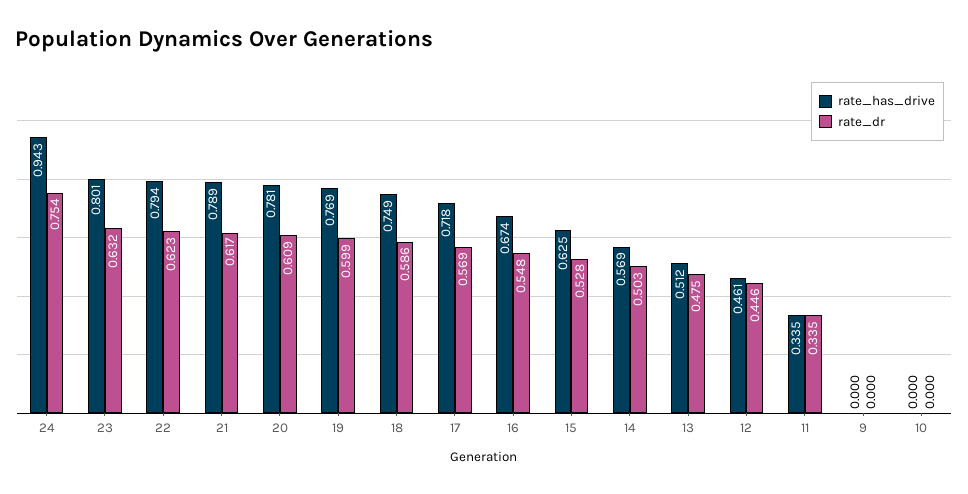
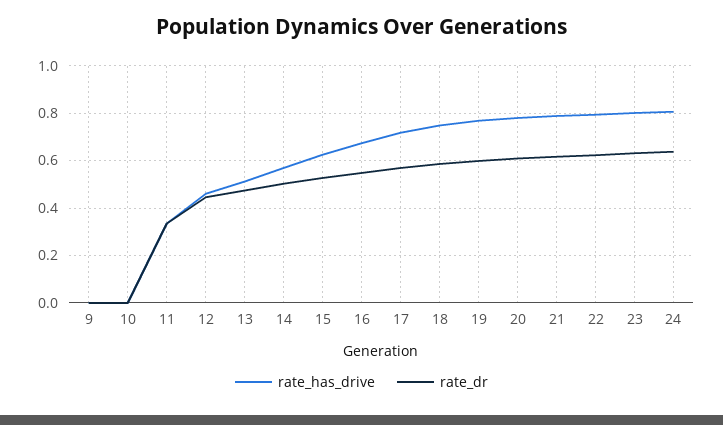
  {
    "rate_has_drive": {
-     "24": 0.943,
+     "24": 0.8,
      "23": 0.801,
      "22": 0.794,
      "21": 0.789,
      "20": 0.781,
      "19": 0.769,
      "18": 0.749,
      "17": 0.718,
      "16": 0.674,
      "15": 0.625,
      "14": 0.569,
      "13": 0.512,
      "12": 0.461,
      "11": 0.335,
      "9": 0,
      "10": 0
    },
    "rate_dr": {
-     "24": 0.754,
+     "24": 0.65,
      "23": 0.632,
      "22": 0.623,
      "21": 0.617,
      "20": 0.609,
      "19": 0.599,
      "18": 0.586,
      "17": 0.569,
      "16": 0.548,
      "15": 0.528,
      "14": 0.503,
      "13": 0.475,
      "12": 0.446,
      "11": 0.335,
      "9": 0,
      "10": 0
    }
  }

